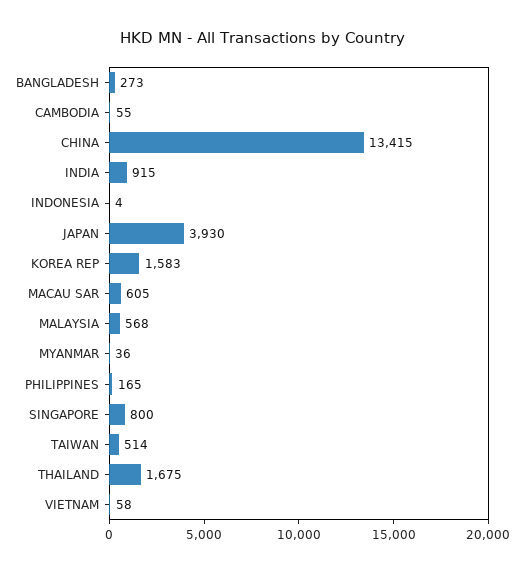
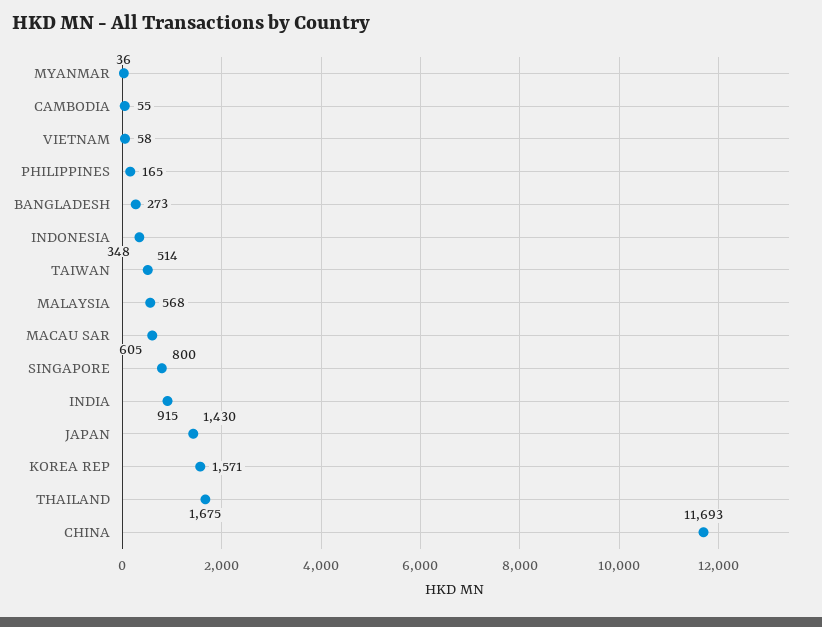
  {
    "BANGLADESH": 273,
    "CAMBODIA": 55,
-   "CHINA": 13415,
+   "CHINA": 11693,
    "INDIA": 915,
-   "INDONESIA": 4,
+   "INDONESIA": 348,
-   "JAPAN": 3930,
+   "JAPAN": 1430,
-   "KOREA REP": 1583,
+   "KOREA REP": 1571,
    "MACAU SAR": 605,
    "MALAYSIA": 568,
    "MYANMAR": 36,
    "PHILIPPINES": 165,
    "SINGAPORE": 800,
    "TAIWAN": 514,
    "THAILAND": 1675,
    "VIETNAM": 58
  }

